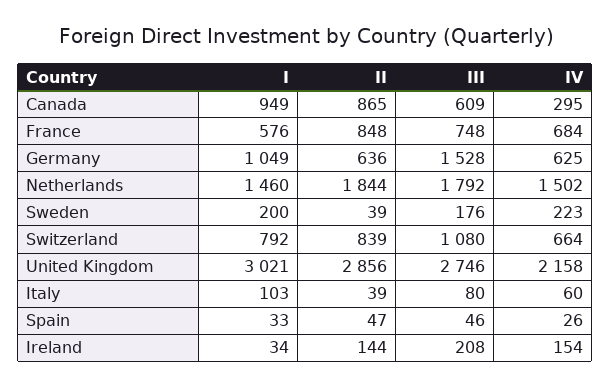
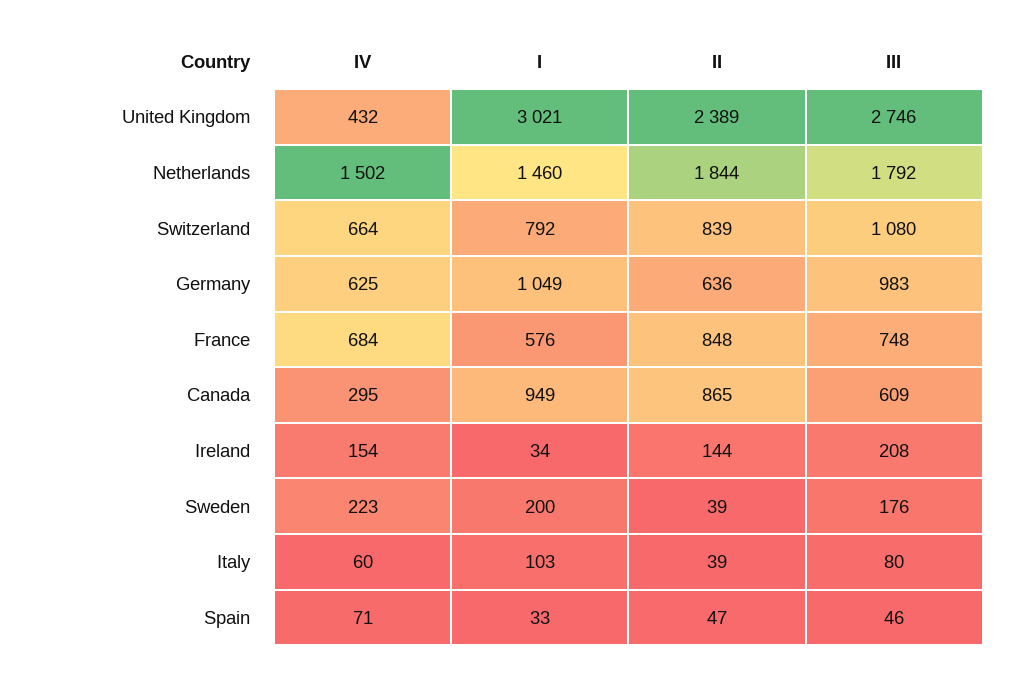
  {
    "I": {
      "Canada": 949,
      "France": 576,
      "Germany": 1049,
      "Netherlands": 1460,
      "Sweden": 200,
      "Switzerland": 792,
      "United Kingdom": 3021,
      "Italy": 103,
      "Spain": 33,
      "Ireland": 34
    },
    "II": {
      "Canada": 865,
      "France": 848,
      "Germany": 636,
      "Netherlands": 1844,
      "Sweden": 39,
      "Switzerland": 839,
-     "United Kingdom": 2856,
+     "United Kingdom": 2389,
      "Italy": 39,
      "Spain": 47,
      "Ireland": 144
    },
    "III": {
      "Canada": 609,
      "France": 748,
-     "Germany": 1528,
+     "Germany": 983,
      "Netherlands": 1792,
      "Sweden": 176,
      "Switzerland": 1080,
      "United Kingdom": 2746,
      "Italy": 80,
      "Spain": 46,
      "Ireland": 208
    },
    "IV": {
      "Canada": 295,
      "France": 684,
      "Germany": 625,
      "Netherlands": 1502,
      "Sweden": 223,
      "Switzerland": 664,
-     "United Kingdom": 2158,
+     "United Kingdom": 432,
      "Italy": 60,
-     "Spain": 26,
+     "Spain": 71,
      "Ireland": 154
    }
  }

